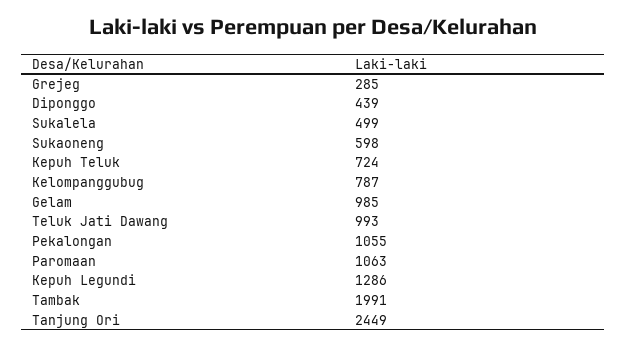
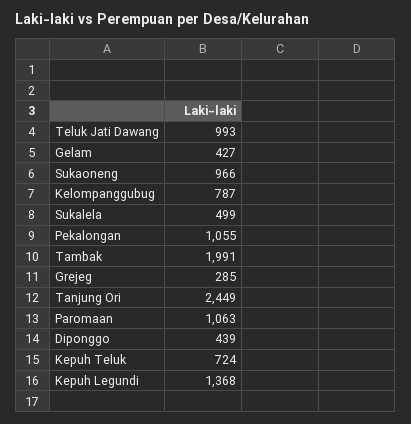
  {
    "Grejeg": 285,
    "Diponggo": 439,
    "Sukalela": 499,
-   "Sukaoneng": 598,
+   "Sukaoneng": 966,
    "Kepuh Teluk": 724,
    "Kelompanggubug": 787,
-   "Gelam": 985,
+   "Gelam": 427,
    "Teluk Jati Dawang": 993,
    "Pekalongan": 1055,
    "Paromaan": 1063,
-   "Kepuh Legundi": 1286,
+   "Kepuh Legundi": 1368,
    "Tambak": 1991,
    "Tanjung Ori": 2449
  }

